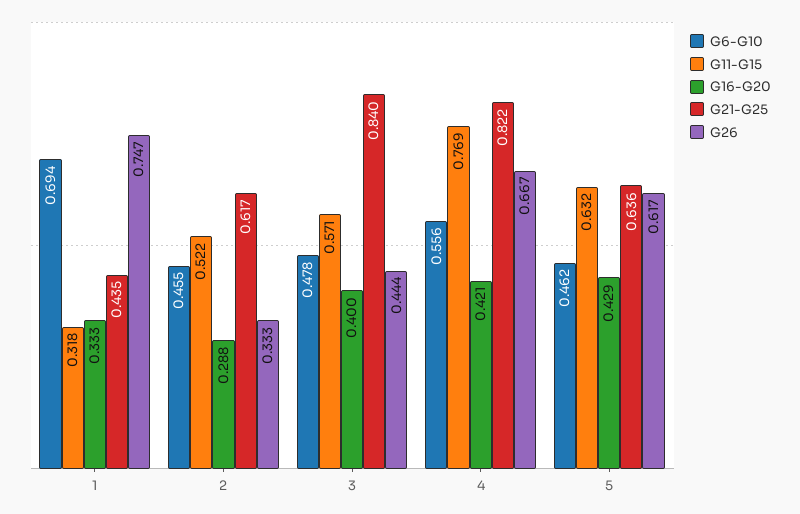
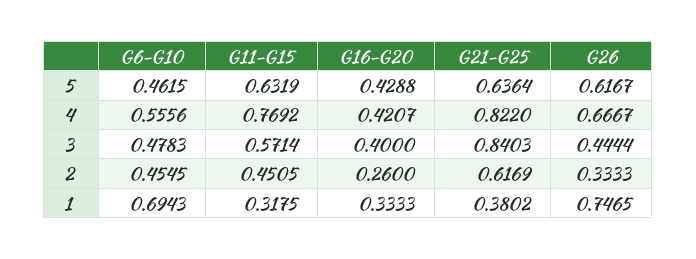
  {
    "G6-G10": {
      "1": 0.6943,
      "2": 0.4545,
      "3": 0.4783,
      "4": 0.5556,
      "5": 0.4615
    },
    "G11-G15": {
      "1": 0.3175,
-     "2": 0.522,
+     "2": 0.4505,
      "3": 0.5714,
      "4": 0.7692,
      "5": 0.6319
    },
    "G16-G20": {
      "1": 0.3333,
-     "2": 0.288,
+     "2": 0.26,
      "3": 0.4,
      "4": 0.4207,
      "5": 0.4288
    },
    "G21-G25": {
-     "1": 0.435,
+     "1": 0.3802,
      "2": 0.6169,
      "3": 0.8403,
      "4": 0.822,
      "5": 0.6364
    },
    "G26": {
      "1": 0.7465,
      "2": 0.3333,
      "3": 0.4444,
      "4": 0.6667,
      "5": 0.6167
    }
  }

